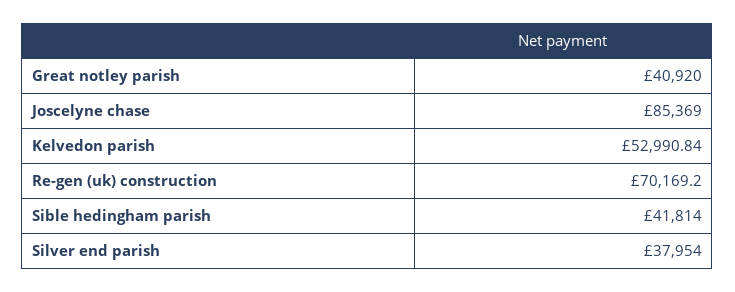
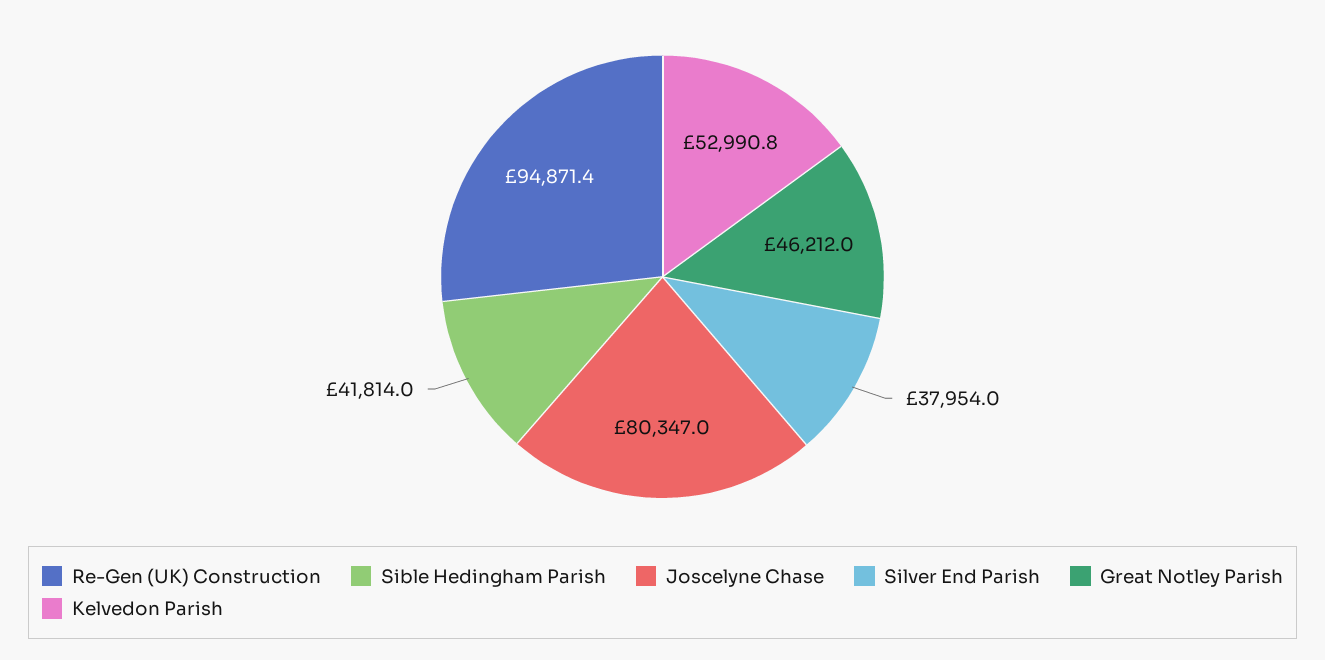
  {
-   "Great notley parish": 40920,
+   "Great notley parish": 46212,
-   "Joscelyne chase": 85369,
+   "Joscelyne chase": 80347,
    "Kelvedon parish": 52990.84,
-   "Re-gen (uk) construction": 70169.2,
+   "Re-gen (uk) construction": 94871.4,
    "Sible hedingham parish": 41814,
    "Silver end parish": 37954
  }

